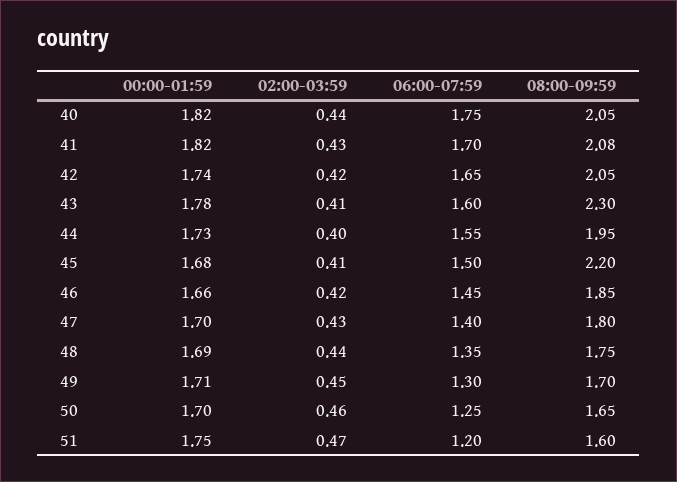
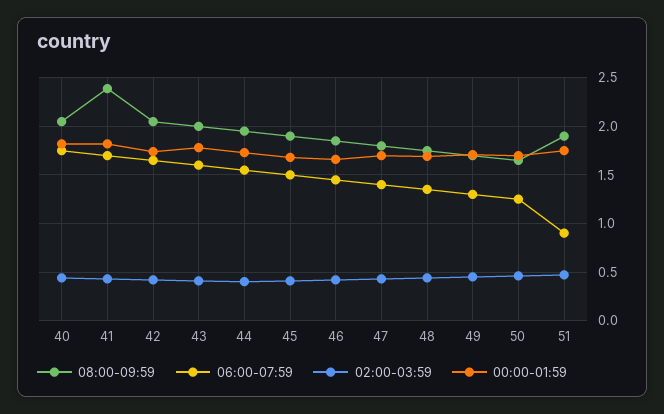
  {
    "00:00-01:59": {
      "40": 1.82,
      "41": 1.82,
      "42": 1.74,
      "43": 1.78,
      "44": 1.73,
      "45": 1.68,
      "46": 1.66,
      "47": 1.7,
      "48": 1.69,
      "49": 1.71,
      "50": 1.7,
      "51": 1.75
    },
    "02:00-03:59": {
      "40": 0.44,
      "41": 0.43,
      "42": 0.42,
      "43": 0.41,
      "44": 0.4,
      "45": 0.41,
      "46": 0.42,
      "47": 0.43,
      "48": 0.44,
      "49": 0.45,
      "50": 0.46,
      "51": 0.47
    },
    "06:00-07:59": {
      "40": 1.75,
      "41": 1.7,
      "42": 1.65,
      "43": 1.6,
      "44": 1.55,
      "45": 1.5,
      "46": 1.45,
      "47": 1.4,
      "48": 1.35,
      "49": 1.3,
      "50": 1.25,
-     "51": 1.2
+     "51": 0.9
    },
    "08:00-09:59": {
      "40": 2.05,
-     "41": 2.08,
+     "41": 2.4,
      "42": 2.05,
-     "43": 2.3,
+     "43": 2,
      "44": 1.95,
-     "45": 2.2,
+     "45": 1.9,
      "46": 1.85,
      "47": 1.8,
      "48": 1.75,
      "49": 1.7,
      "50": 1.65,
-     "51": 1.6
+     "51": 1.9
    }
  }

